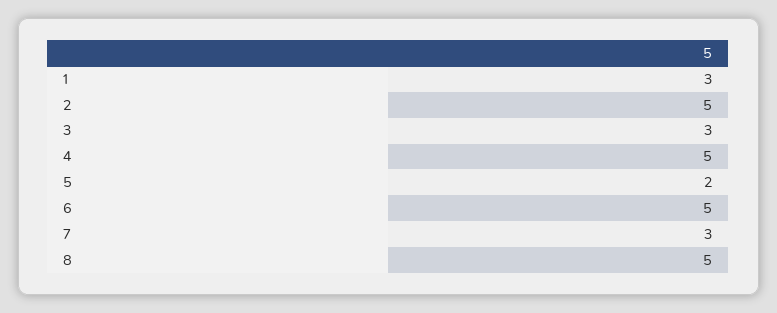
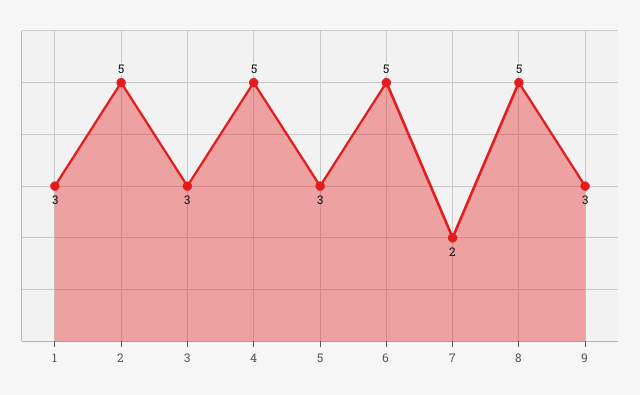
  {
    "1": 3,
    "2": 5,
    "3": 3,
    "4": 5,
-   "5": 2,
+   "5": 3,
    "6": 5,
-   "7": 3,
+   "7": 2,
-   "8": 5
+   "8": 5,
+   "9": 3
  }

